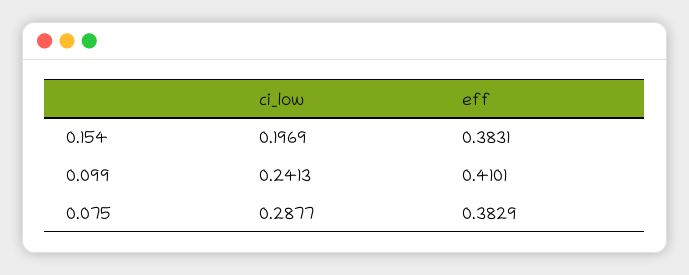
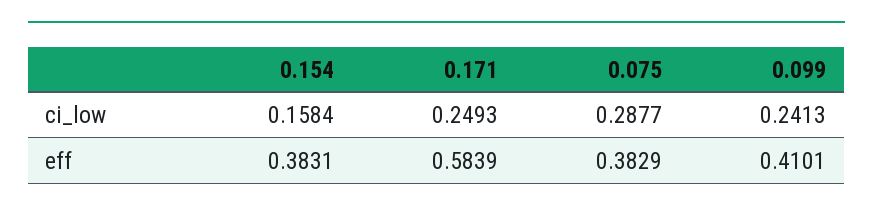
  {
    "ci_low": {
-     "0.154": 0.1969,
+     "0.154": 0.1584,
      "0.099": 0.2413,
-     "0.075": 0.2877
+     "0.075": 0.2877,
+     "0.171": 0.2493
    },
    "eff": {
      "0.154": 0.3831,
      "0.099": 0.4101,
-     "0.075": 0.3829
+     "0.075": 0.3829,
+     "0.171": 0.5839
    }
  }

